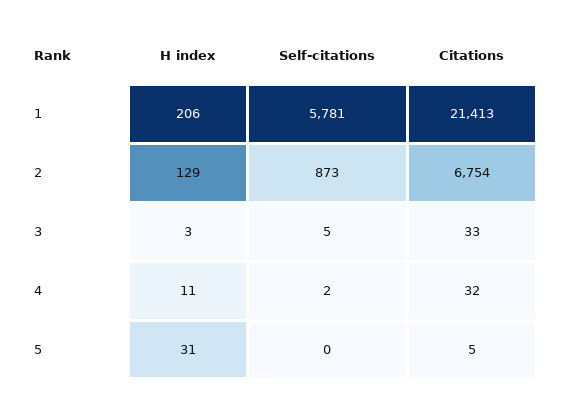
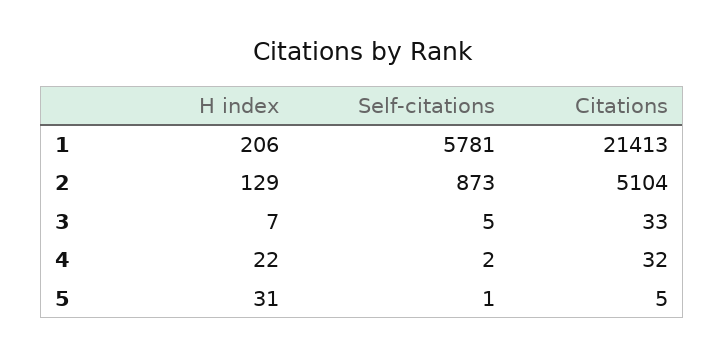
  {
    "H index": {
      "1": 206,
      "2": 129,
-     "3": 3,
+     "3": 7,
-     "4": 11,
+     "4": 22,
      "5": 31
    },
    "Self-citations": {
      "1": 5781,
      "2": 873,
      "3": 5,
      "4": 2,
-     "5": 0
+     "5": 1
    },
    "Citations": {
      "1": 21413,
-     "2": 6754,
+     "2": 5104,
      "3": 33,
      "4": 32,
      "5": 5
    }
  }

